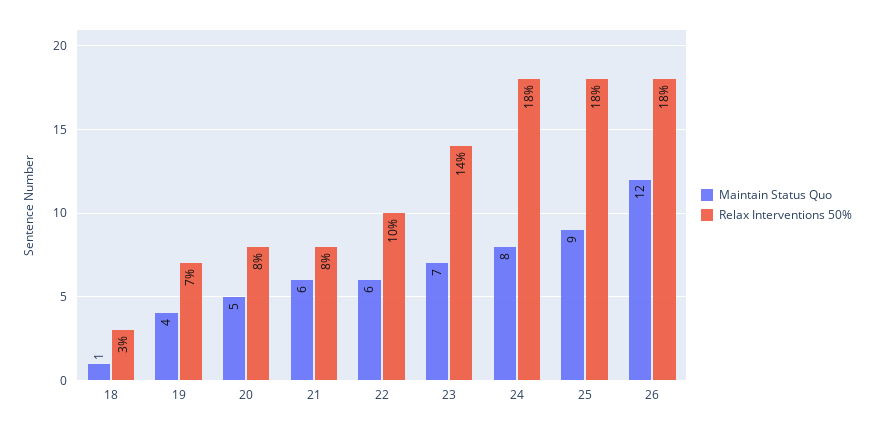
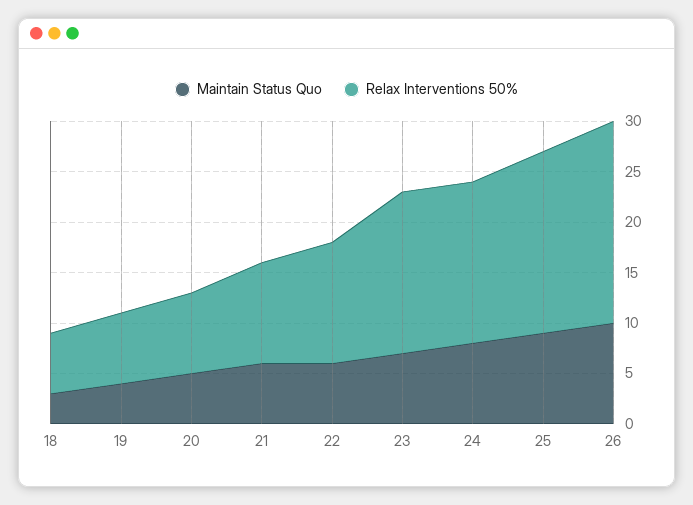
  {
    "Maintain Status Quo": {
-     "18": 1,
+     "18": 3,
      "19": 4,
      "20": 5,
      "21": 6,
      "22": 6,
      "23": 7,
      "24": 8,
      "25": 9,
-     "26": 12
+     "26": 10
    },
    "Relax Interventions 50%": {
-     "18": 3,
+     "18": 6,
      "19": 7,
      "20": 8,
-     "21": 8,
+     "21": 10,
-     "22": 10,
+     "22": 12,
-     "23": 14,
+     "23": 16,
-     "24": 18,
+     "24": 16,
      "25": 18,
-     "26": 18
+     "26": 20
    }
  }

